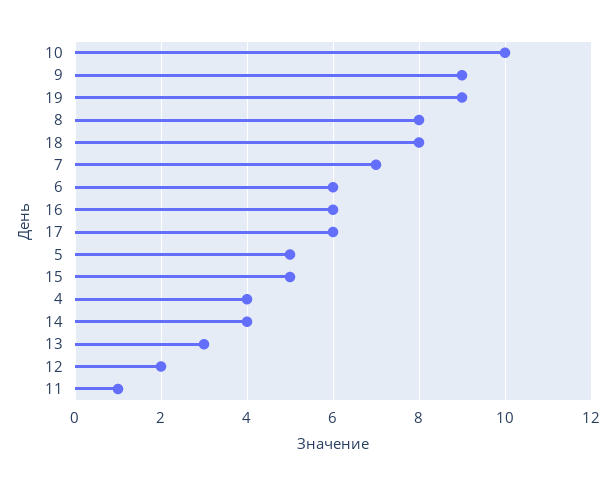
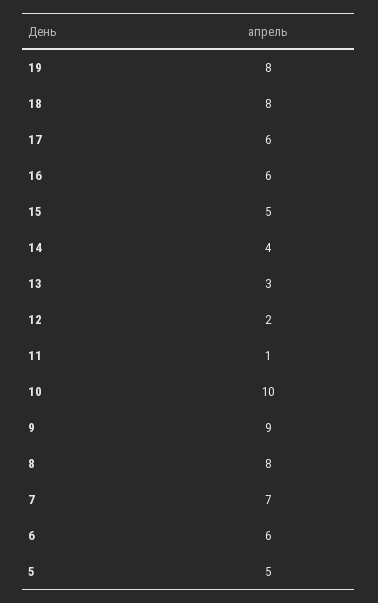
  {
    "10": 10,
    "9": 9,
-   "19": 9,
+   "19": 8,
    "8": 8,
    "18": 8,
    "7": 7,
    "6": 6,
    "16": 6,
    "17": 6,
    "5": 5,
    "15": 5,
-   "4": 4,
    "14": 4,
    "13": 3,
    "12": 2,
    "11": 1
  }

